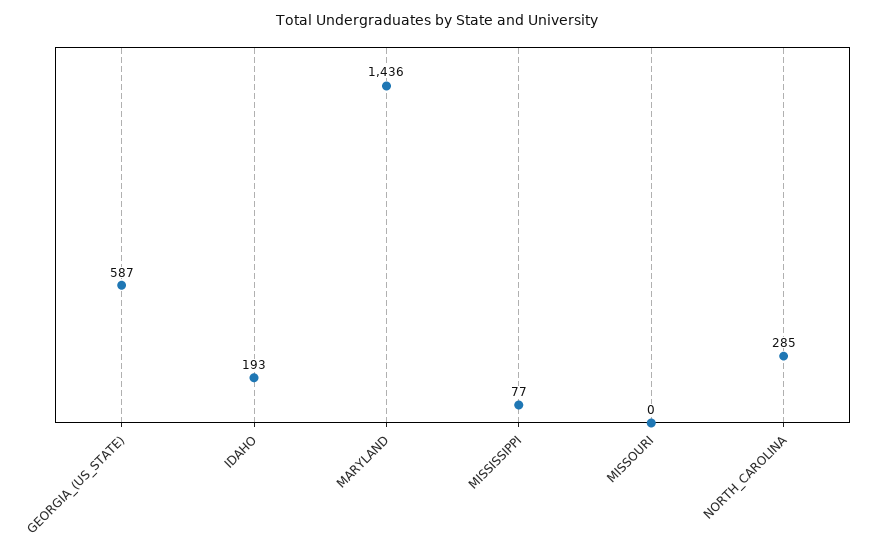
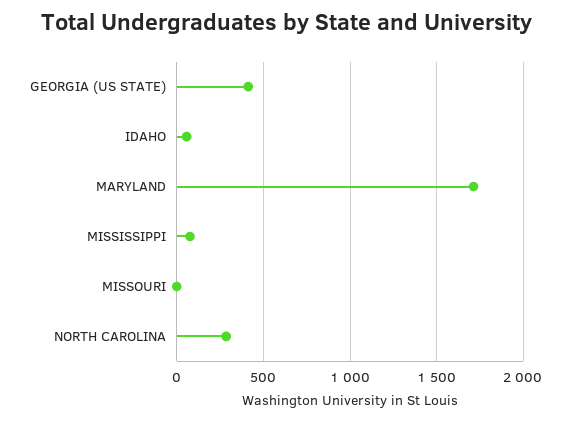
  {
-   "GEORGIA_(US_STATE)": 587,
+   "GEORGIA_(US_STATE)": 400,
-   "IDAHO": 193,
+   "IDAHO": 50,
-   "MARYLAND": 1436,
+   "MARYLAND": 1700,
    "MISSISSIPPI": 77,
    "MISSOURI": 0,
    "NORTH_CAROLINA": 285
  }

